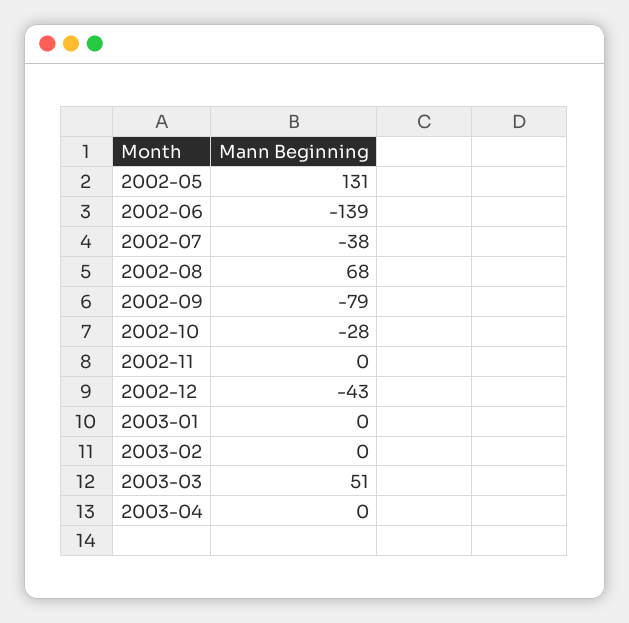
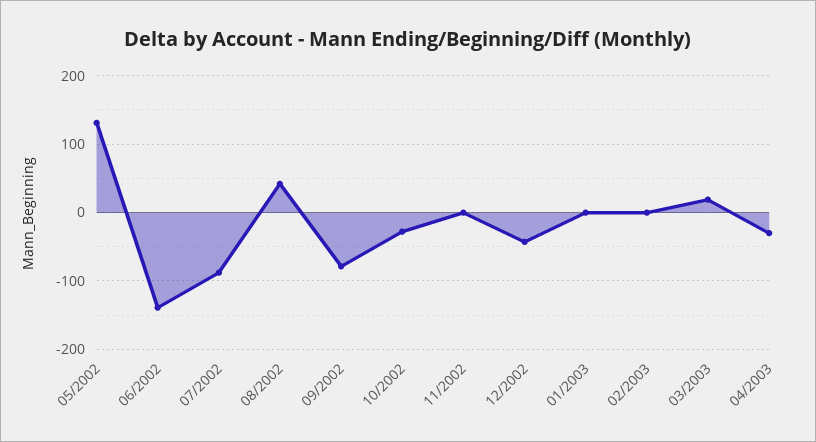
  {
    "2002-05": 131,
    "2002-06": -139,
-   "2002-07": -38,
+   "2002-07": -90,
-   "2002-08": 68,
+   "2002-08": 40,
    "2002-09": -79,
    "2002-10": -28,
    "2002-11": 0,
    "2002-12": -43,
    "2003-01": 0,
    "2003-02": 0,
-   "2003-03": 51,
+   "2003-03": 20,
-   "2003-04": 0
+   "2003-04": -30
  }

